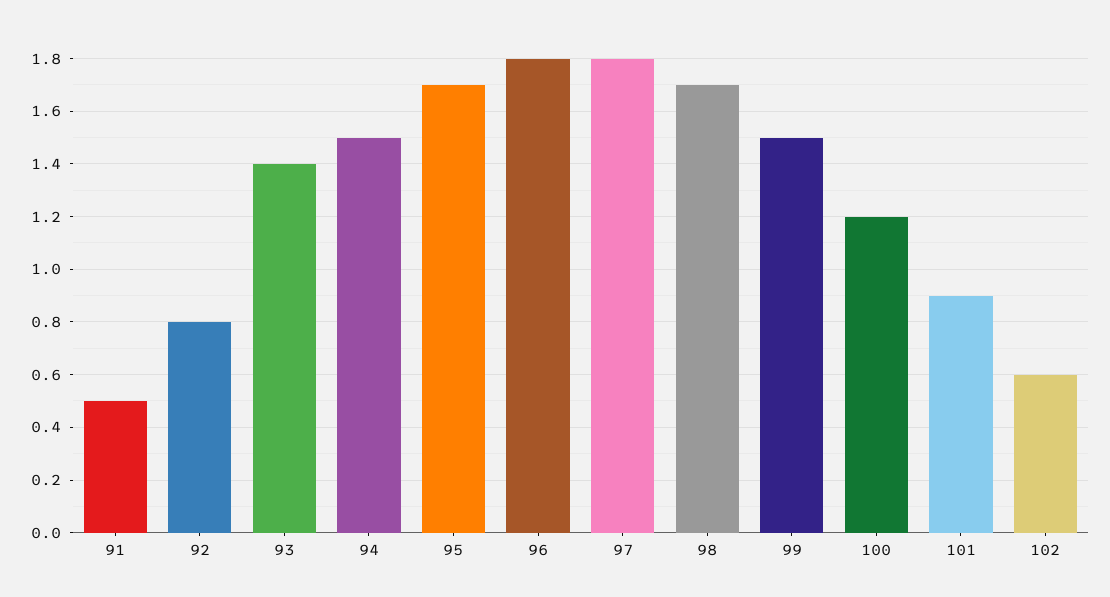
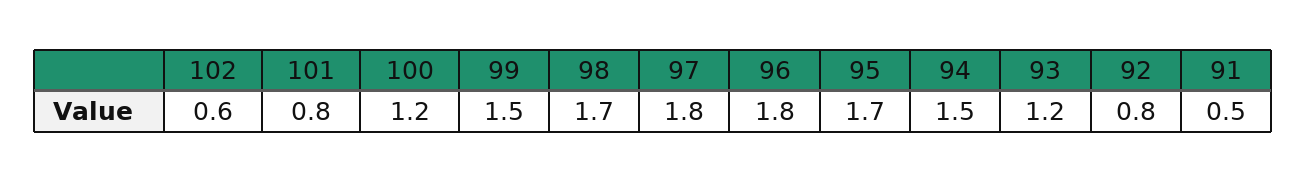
  {
    "91": 0.5,
    "92": 0.8,
-   "93": 1.4,
+   "93": 1.2,
    "94": 1.5,
    "95": 1.7,
    "96": 1.8,
    "97": 1.8,
    "98": 1.7,
    "99": 1.5,
    "100": 1.2,
-   "101": 0.9,
+   "101": 0.8,
    "102": 0.6
  }

